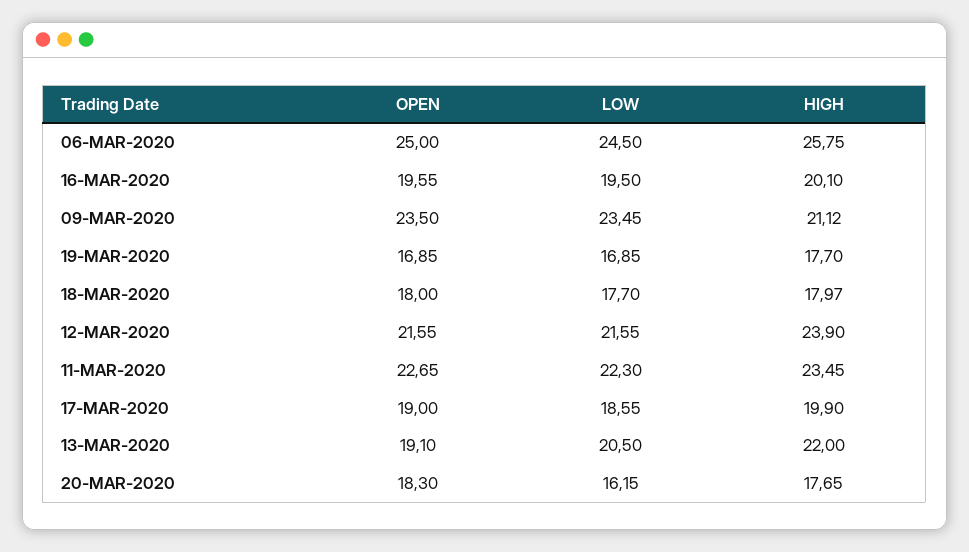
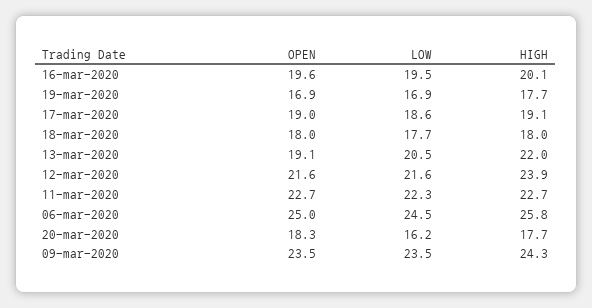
  {
    "OPEN": {
      "06-MAR-2020": 25,
      "16-MAR-2020": 19.55,
      "09-MAR-2020": 23.5,
      "19-MAR-2020": 16.85,
      "18-MAR-2020": 18,
      "12-MAR-2020": 21.55,
      "11-MAR-2020": 22.65,
      "17-MAR-2020": 19,
      "13-MAR-2020": 19.1,
      "20-MAR-2020": 18.3
    },
    "LOW": {
      "06-MAR-2020": 24.5,
      "16-MAR-2020": 19.5,
      "09-MAR-2020": 23.45,
      "19-MAR-2020": 16.85,
      "18-MAR-2020": 17.7,
      "12-MAR-2020": 21.55,
      "11-MAR-2020": 22.3,
      "17-MAR-2020": 18.55,
      "13-MAR-2020": 20.5,
      "20-MAR-2020": 16.15
    },
    "HIGH": {
      "06-MAR-2020": 25.75,
      "16-MAR-2020": 20.1,
-     "09-MAR-2020": 21.12,
+     "09-MAR-2020": 24.3,
      "19-MAR-2020": 17.7,
      "18-MAR-2020": 17.97,
      "12-MAR-2020": 23.9,
-     "11-MAR-2020": 23.45,
+     "11-MAR-2020": 22.7,
-     "17-MAR-2020": 19.9,
+     "17-MAR-2020": 19.1,
      "13-MAR-2020": 22,
      "20-MAR-2020": 17.65
    }
  }

